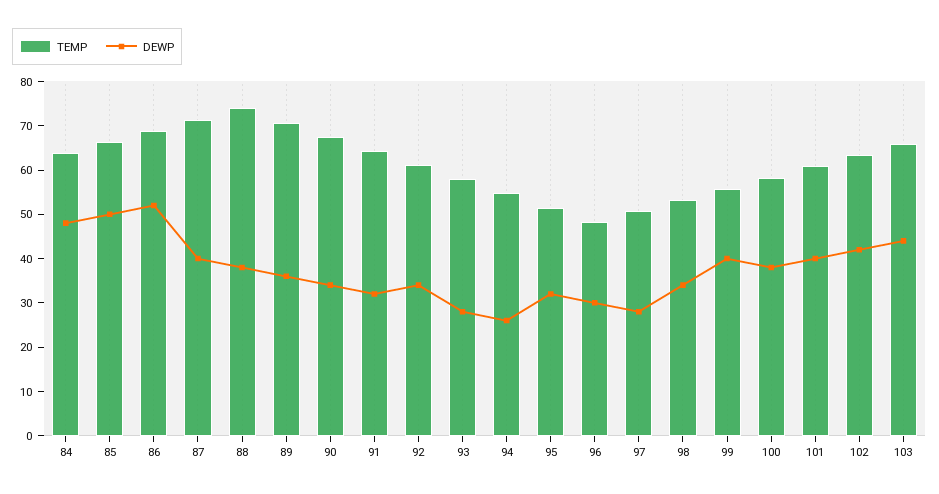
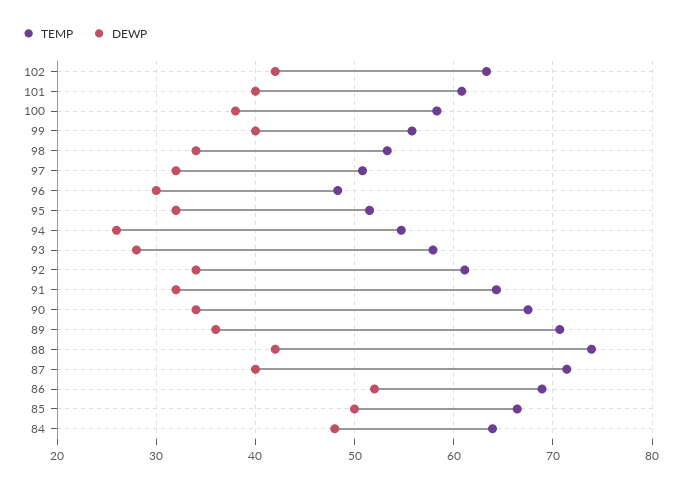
  {
    "TEMP": {
      "84": 64,
      "85": 66,
      "86": 69,
      "87": 71,
      "88": 74,
      "89": 71,
      "90": 68,
      "91": 64,
      "92": 61,
      "93": 58,
      "94": 55,
      "95": 52,
      "96": 48,
      "97": 51,
      "98": 53,
      "99": 56,
      "100": 58,
      "101": 61,
-     "102": 63,
+     "102": 63
-     "103": 66
    },
    "DEWP": {
      "84": 48,
      "85": 50,
      "86": 52,
      "87": 40,
-     "88": 38,
+     "88": 42,
      "89": 36,
      "90": 34,
      "91": 32,
      "92": 34,
      "93": 28,
      "94": 26,
      "95": 32,
      "96": 30,
-     "97": 28,
+     "97": 32,
      "98": 34,
      "99": 40,
      "100": 38,
      "101": 40,
-     "102": 42,
+     "102": 42
-     "103": 44
    }
  }

